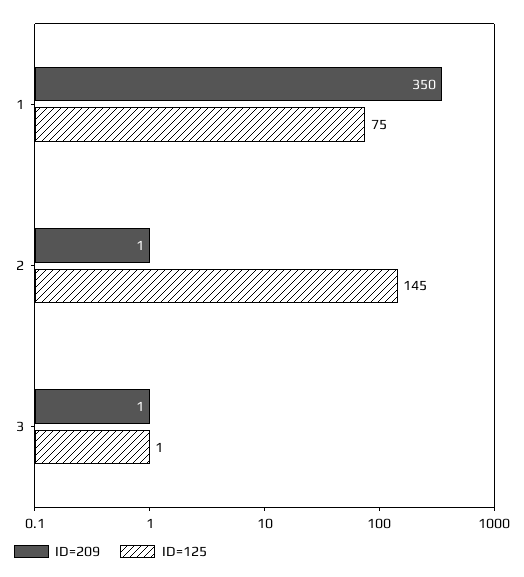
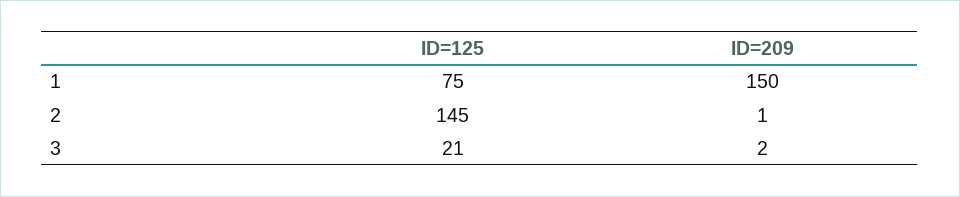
  {
    "ID=209": {
-     "1": 350,
+     "1": 150,
      "2": 1,
-     "3": 1
+     "3": 2
    },
    "ID=125": {
      "1": 75,
      "2": 145,
-     "3": 1
+     "3": 21
    }
  }

